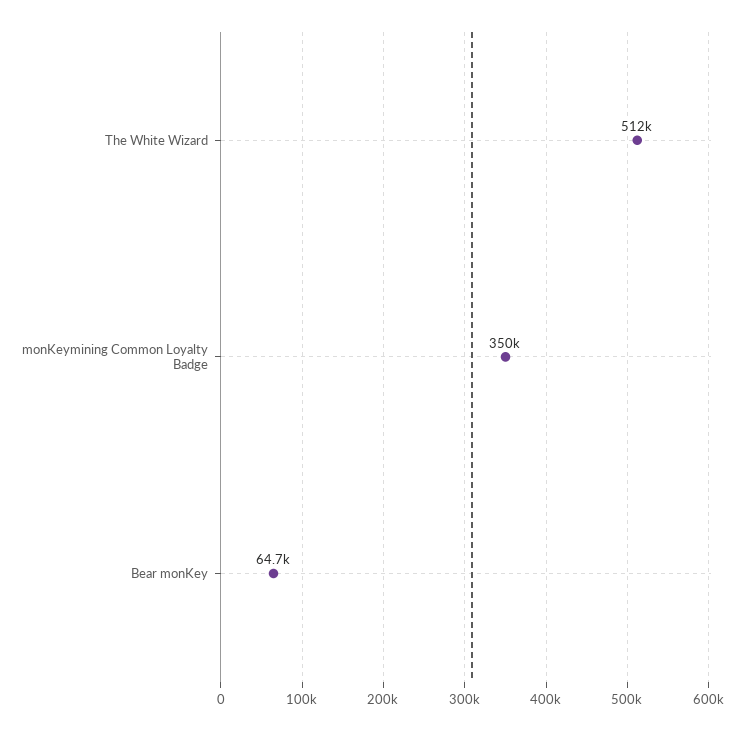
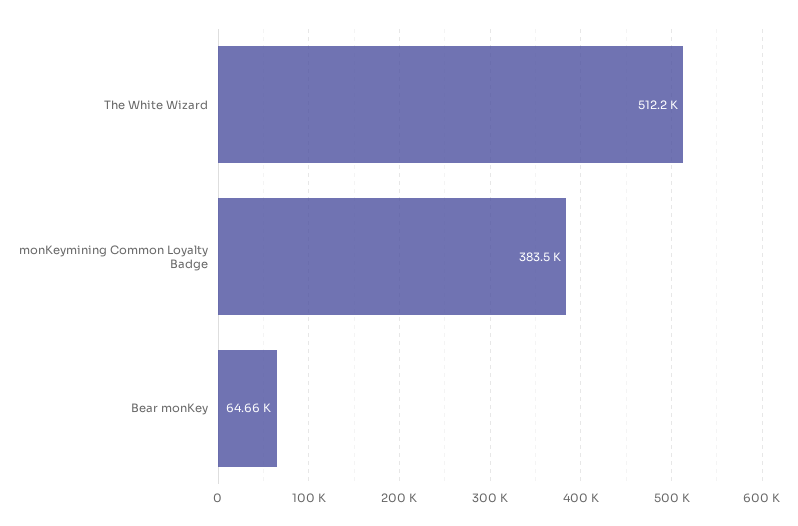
  {
    "The White Wizard": 512200,
-   "monKeymining Common Loyalty Badge": 350000,
+   "monKeymining Common Loyalty Badge": 383500,
    "Bear monKey": 64660
  }

